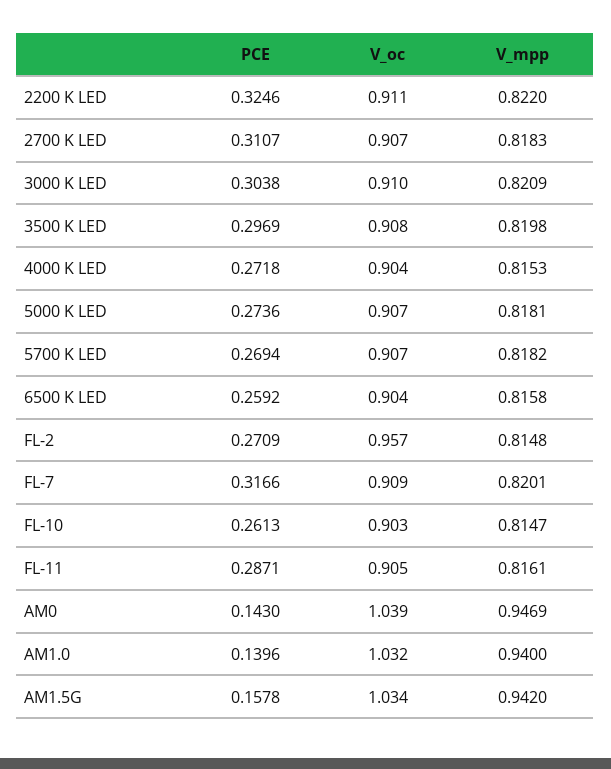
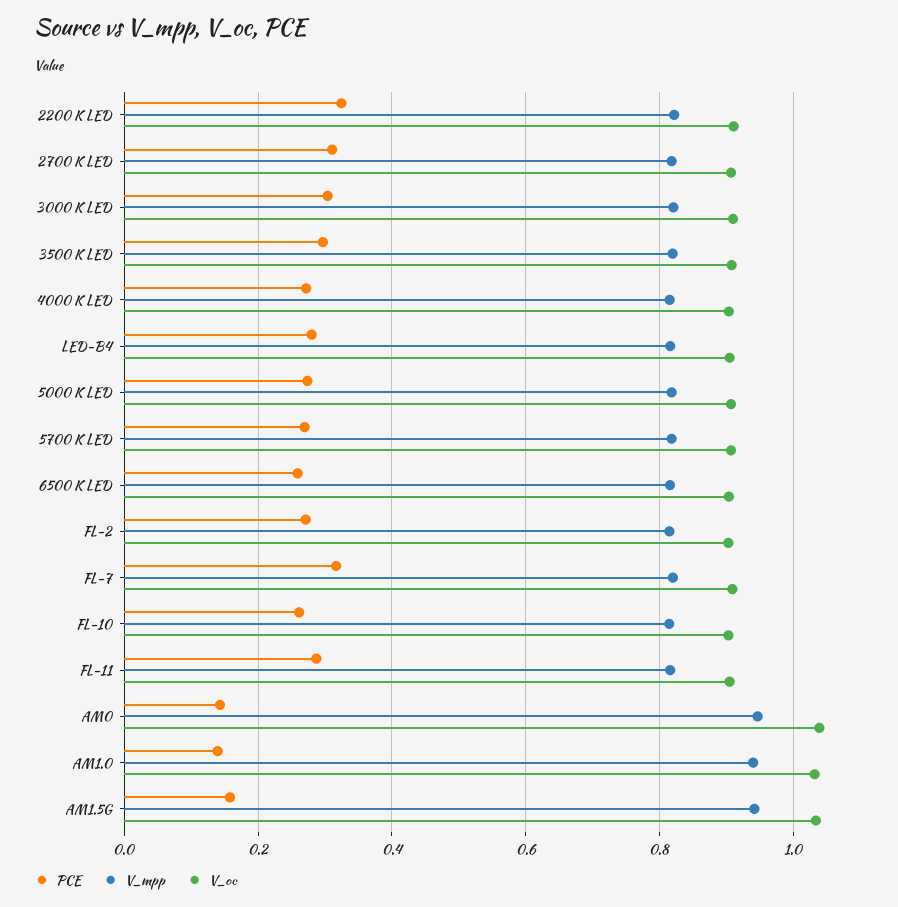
  {
    "PCE": {
      "2200 K LED": 0.3246,
      "2700 K LED": 0.3107,
      "3000 K LED": 0.3038,
      "3500 K LED": 0.2969,
      "4000 K LED": 0.2718,
      "5000 K LED": 0.2736,
      "5700 K LED": 0.2694,
      "6500 K LED": 0.2592,
      "FL-2": 0.2709,
      "FL-7": 0.3166,
      "FL-10": 0.2613,
      "FL-11": 0.2871,
      "AM0": 0.143,
      "AM1.0": 0.1396,
-     "AM1.5G": 0.1578
+     "AM1.5G": 0.1578,
+     "LED-B4": 0.28
    },
    "V_oc": {
      "2200 K LED": 0.911,
      "2700 K LED": 0.907,
      "3000 K LED": 0.91,
      "3500 K LED": 0.908,
      "4000 K LED": 0.904,
      "5000 K LED": 0.907,
      "5700 K LED": 0.907,
      "6500 K LED": 0.904,
-     "FL-2": 0.957,
+     "FL-2": 0.9,
      "FL-7": 0.909,
      "FL-10": 0.903,
      "FL-11": 0.905,
      "AM0": 1.039,
      "AM1.0": 1.032,
-     "AM1.5G": 1.034
+     "AM1.5G": 1.034,
+     "LED-B4": 0.9
    },
    "V_mpp": {
      "2200 K LED": 0.822,
      "2700 K LED": 0.8183,
      "3000 K LED": 0.8209,
      "3500 K LED": 0.8198,
      "4000 K LED": 0.8153,
      "5000 K LED": 0.8181,
      "5700 K LED": 0.8182,
      "6500 K LED": 0.8158,
      "FL-2": 0.8148,
      "FL-7": 0.8201,
      "FL-10": 0.8147,
      "FL-11": 0.8161,
      "AM0": 0.9469,
      "AM1.0": 0.94,
-     "AM1.5G": 0.942
+     "AM1.5G": 0.942,
+     "LED-B4": 0.82
    }
  }

